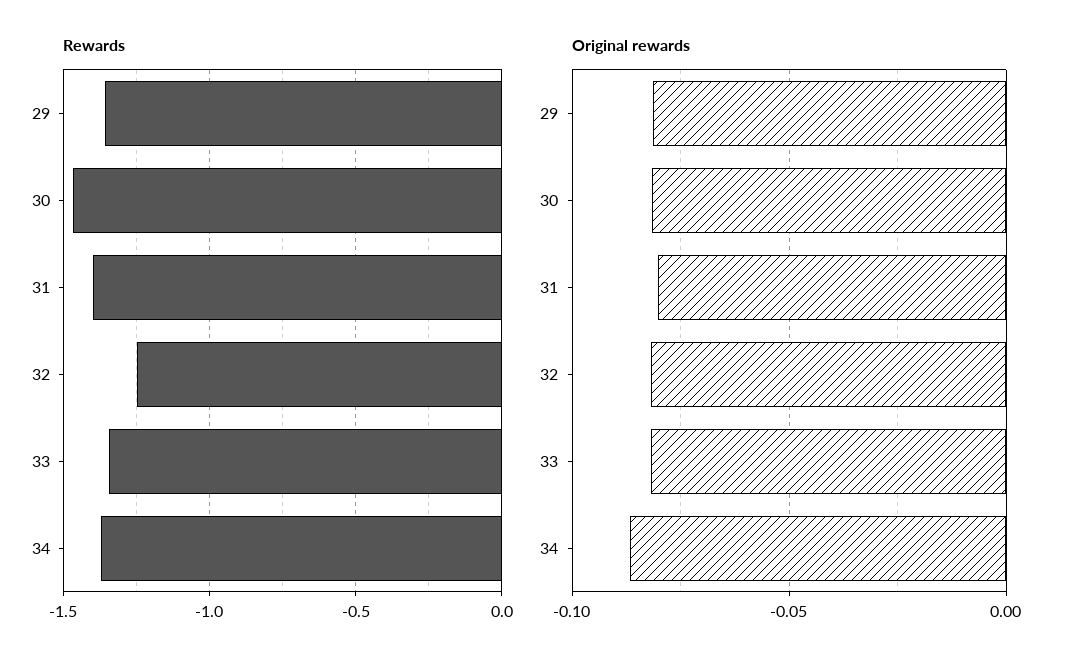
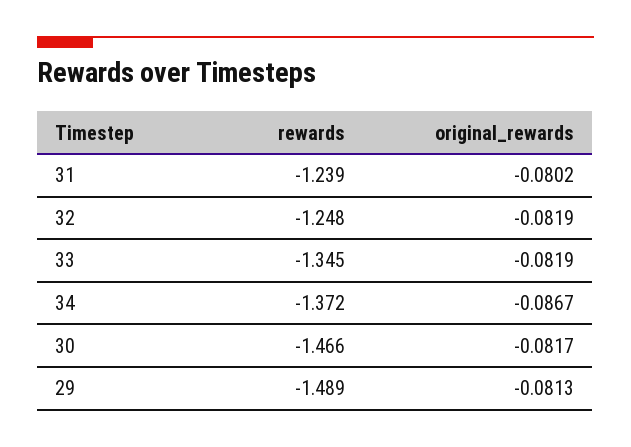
  {
    "Rewards": {
-     "29": -1.35,
+     "29": -1.489,
      "30": -1.466,
-     "31": -1.4,
+     "31": -1.239,
      "32": -1.248,
      "33": -1.345,
      "34": -1.372
    },
    "Original rewards": {
      "29": -0.0813,
      "30": -0.0817,
      "31": -0.0802,
      "32": -0.0819,
      "33": -0.0819,
      "34": -0.0867
    }
  }

